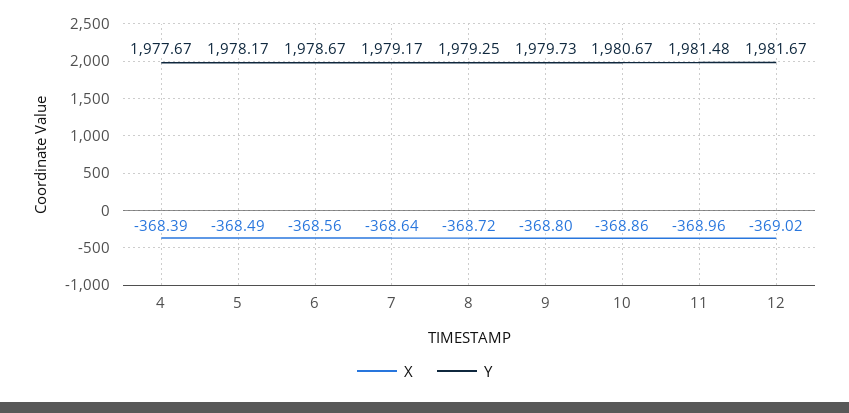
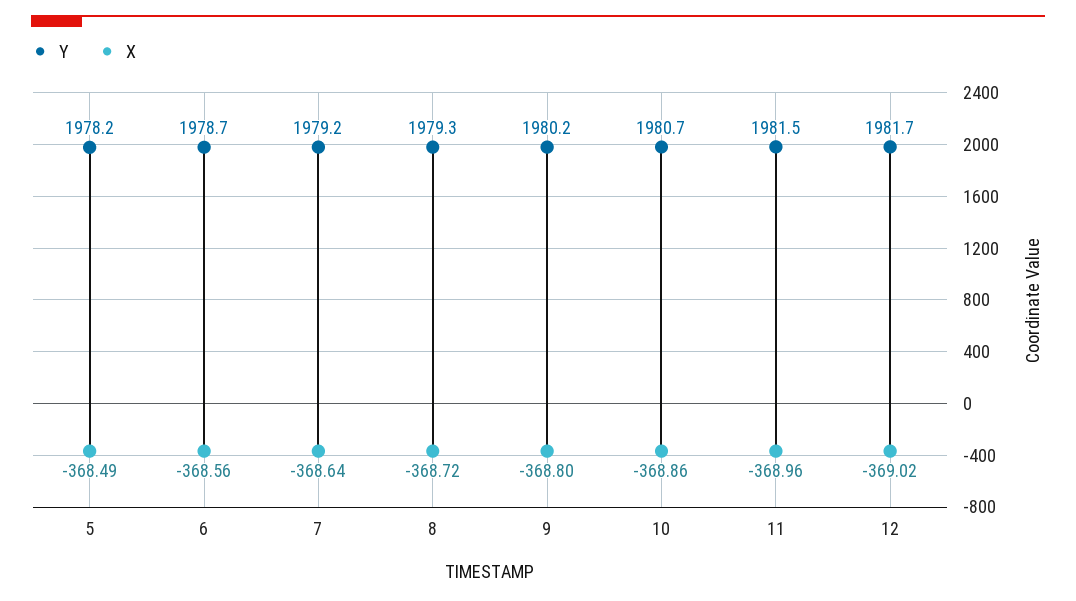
  {
    "X": {
-     "4": -368.39,
      "5": -368.49,
      "6": -368.56,
      "7": -368.64,
      "8": -368.72,
      "9": -368.8,
      "10": -368.86,
      "11": -368.96,
      "12": -369.02
    },
    "Y": {
-     "4": 1977.67,
      "5": 1978.17,
      "6": 1978.67,
      "7": 1979.17,
      "8": 1979.25,
-     "9": 1979.73,
+     "9": 1980.2,
      "10": 1980.67,
      "11": 1981.48,
      "12": 1981.67
    }
  }

